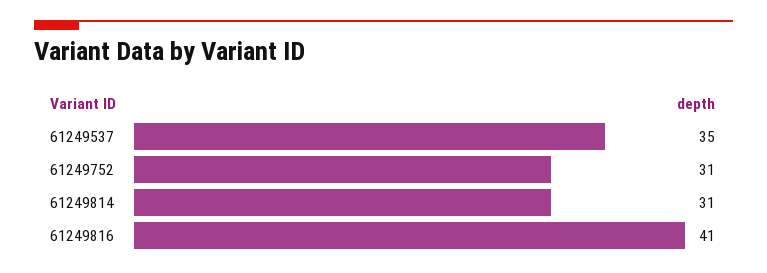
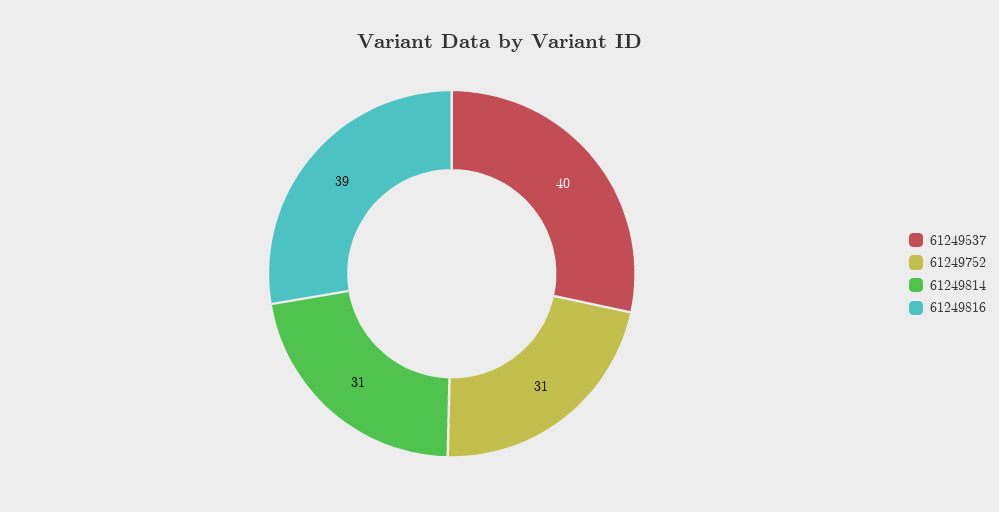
  {
-   "61249537": 35,
+   "61249537": 40,
    "61249752": 31,
    "61249814": 31,
-   "61249816": 41
+   "61249816": 39
  }

